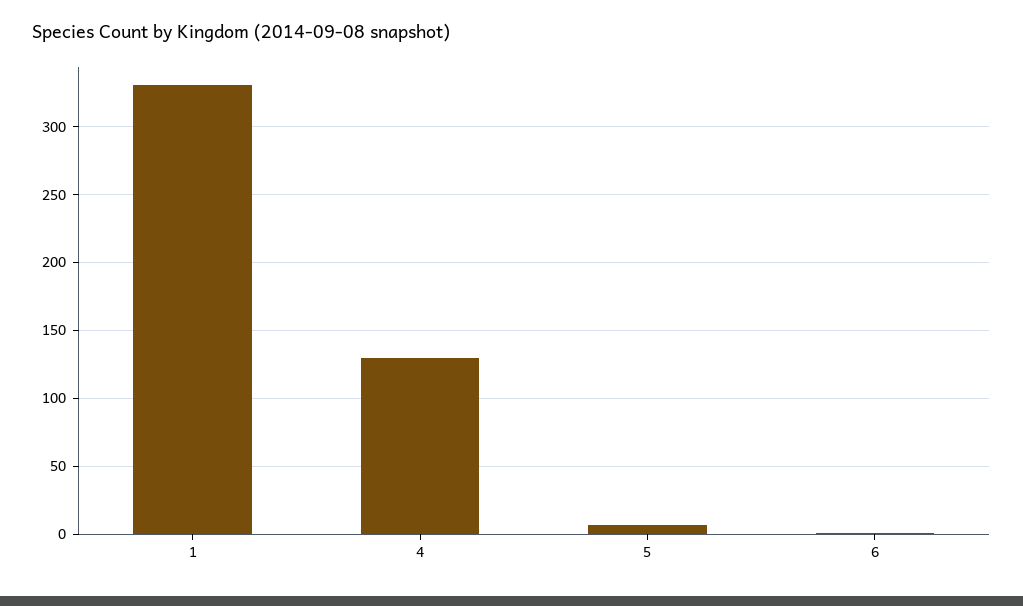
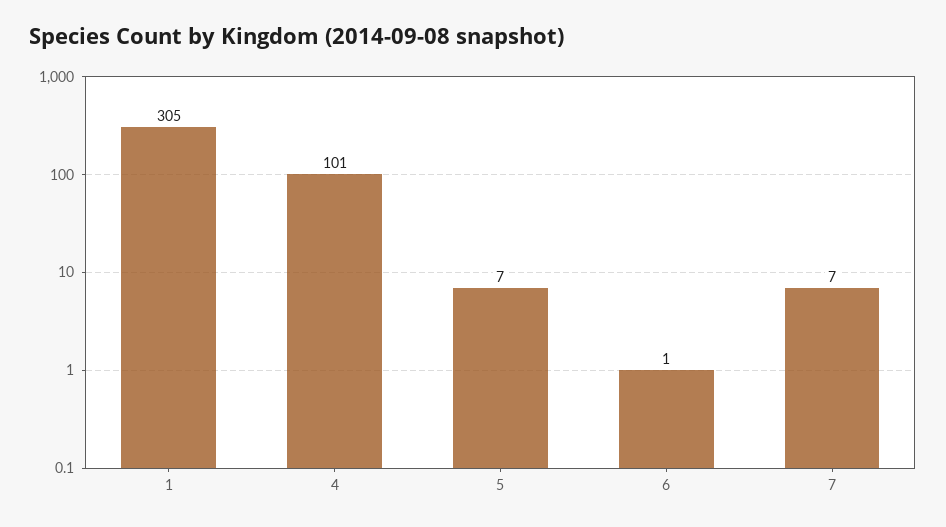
  {
-   "1": 330,
+   "1": 305,
-   "4": 130,
+   "4": 101,
    "5": 7,
-   "6": 1
+   "6": 1,
+   "7": 7
  }

